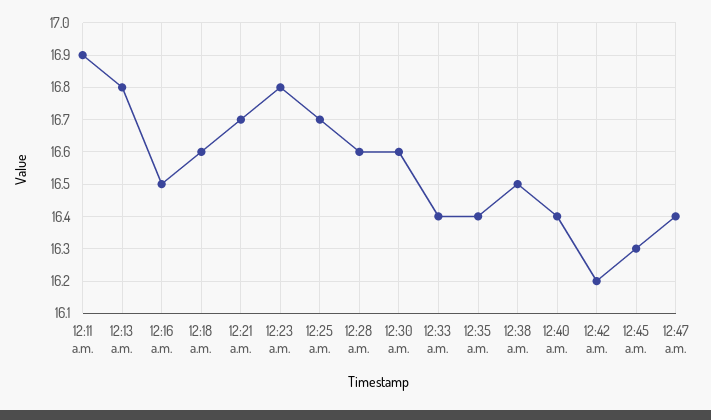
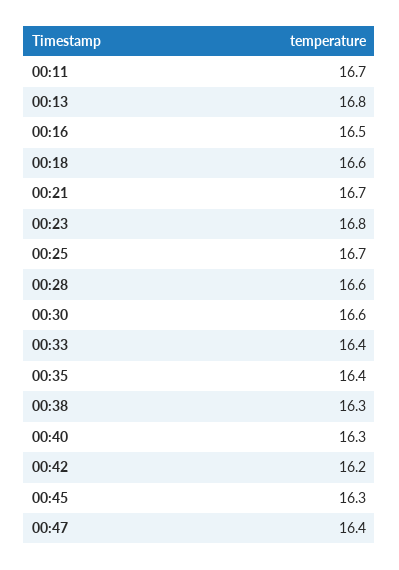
  {
-   "12:11 a.m.": 16.9,
+   "12:11 a.m.": 16.7,
    "12:13 a.m.": 16.8,
    "12:16 a.m.": 16.5,
    "12:18 a.m.": 16.6,
    "12:21 a.m.": 16.7,
    "12:23 a.m.": 16.8,
    "12:25 a.m.": 16.7,
    "12:28 a.m.": 16.6,
    "12:30 a.m.": 16.6,
    "12:33 a.m.": 16.4,
    "12:35 a.m.": 16.4,
-   "12:38 a.m.": 16.5,
+   "12:38 a.m.": 16.3,
-   "12:40 a.m.": 16.4,
+   "12:40 a.m.": 16.3,
    "12:42 a.m.": 16.2,
    "12:45 a.m.": 16.3,
    "12:47 a.m.": 16.4
  }

